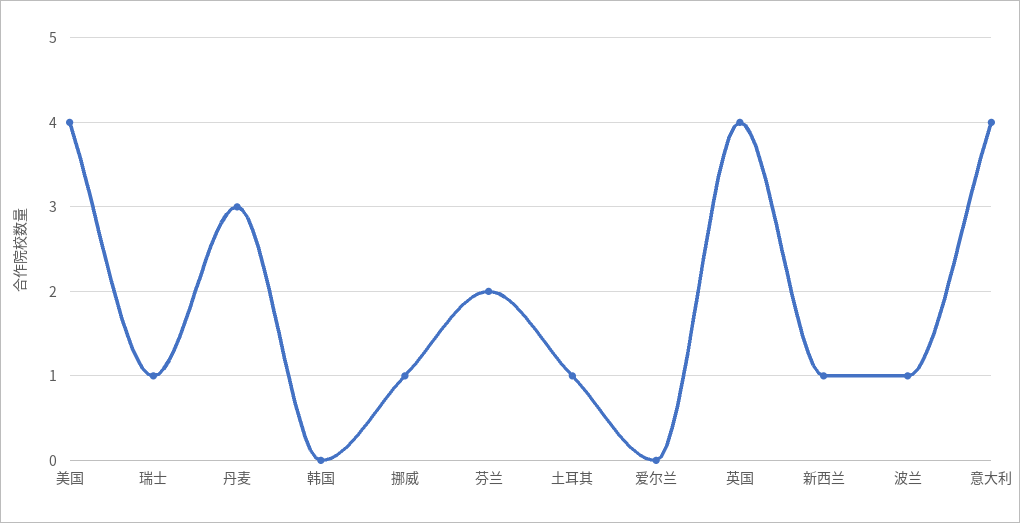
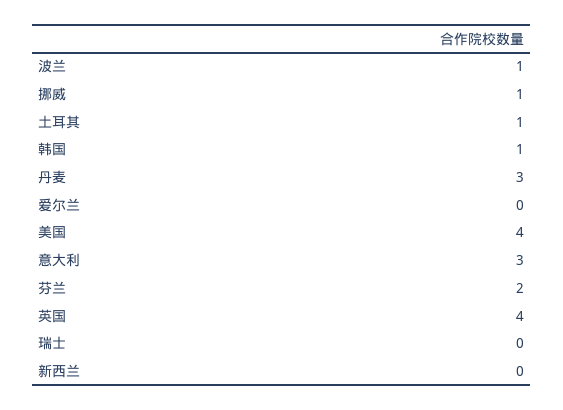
  {
    "美国": 4,
-   "瑞士": 1,
+   "瑞士": 0,
    "丹麦": 3,
-   "韩国": 0,
+   "韩国": 1,
    "挪威": 1,
    "芬兰": 2,
    "土耳其": 1,
    "爱尔兰": 0,
    "英国": 4,
-   "新西兰": 1,
+   "新西兰": 0,
    "波兰": 1,
-   "意大利": 4
+   "意大利": 3
  }

